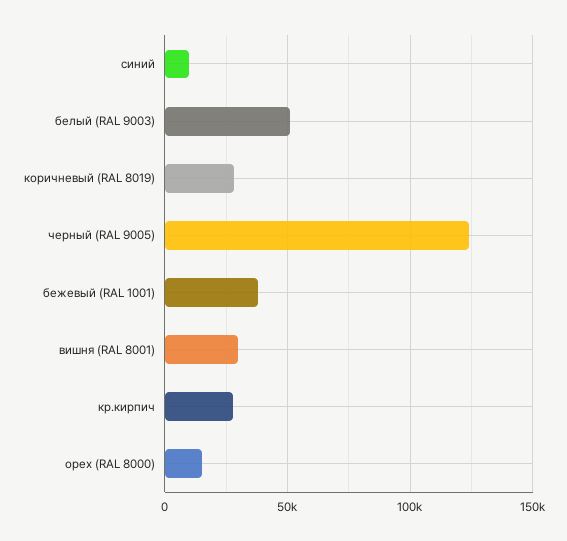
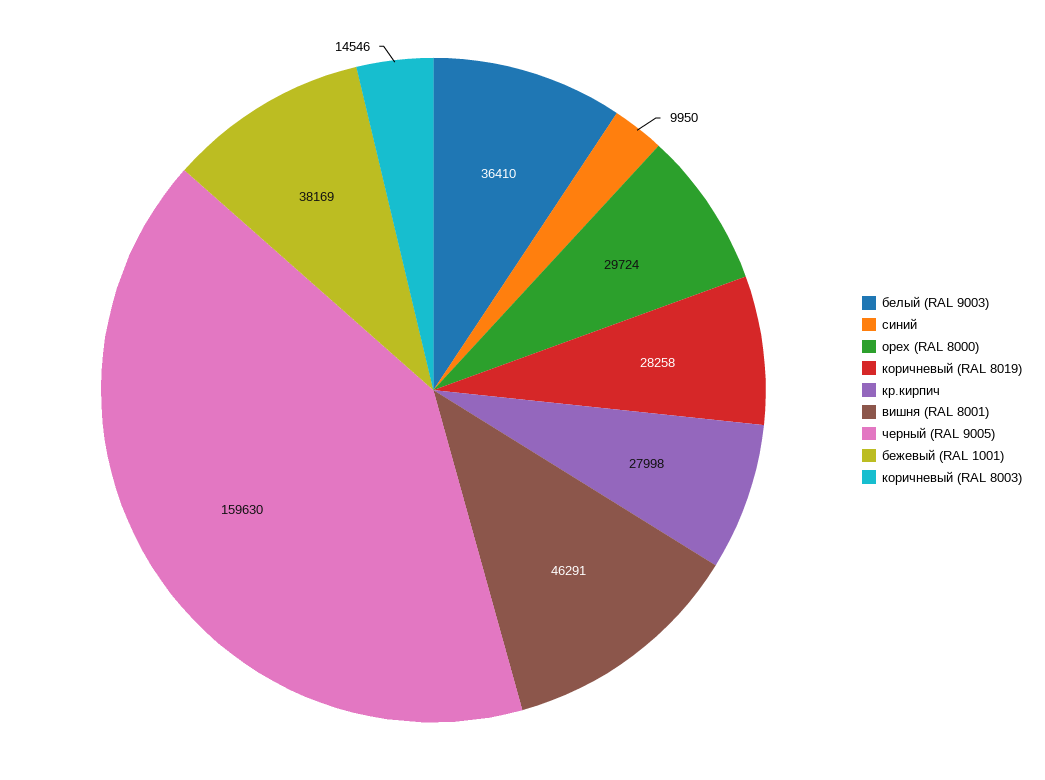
  {
    "синий": 9950,
-   "белый (RAL 9003)": 50000,
+   "белый (RAL 9003)": 36410,
    "коричневый (RAL 8019)": 28258,
-   "черный (RAL 9005)": 125000,
+   "черный (RAL 9005)": 159630,
    "бежевый (RAL 1001)": 38169,
-   "вишня (RAL 8001)": 30000,
+   "вишня (RAL 8001)": 46291,
    "кр.кирпич": 27998,
-   "орех (RAL 8000)": 15000
+   "орех (RAL 8000)": 29724,
+   "коричневый (RAL 8003)": 14546
  }

